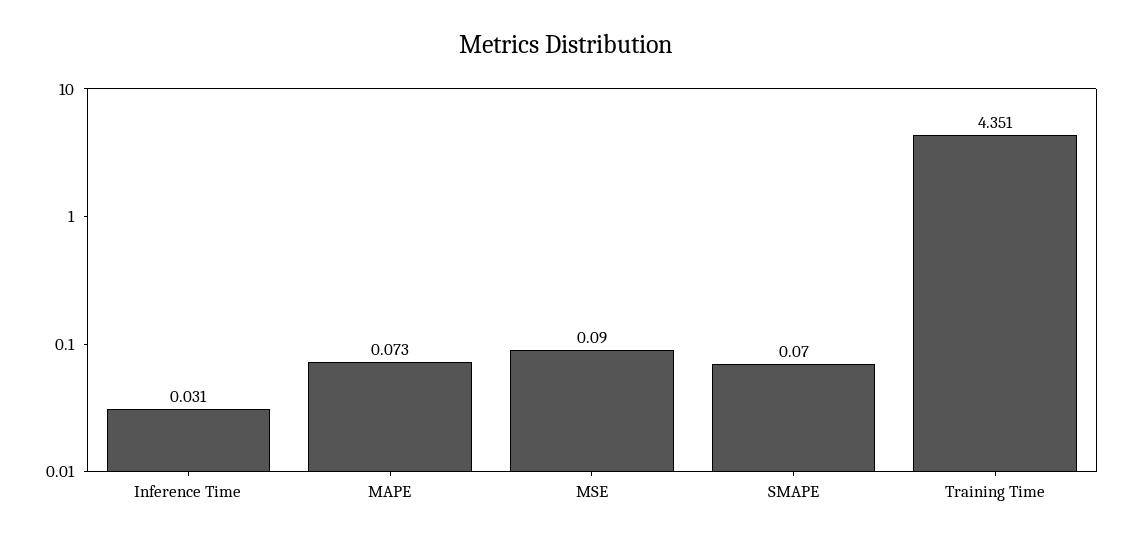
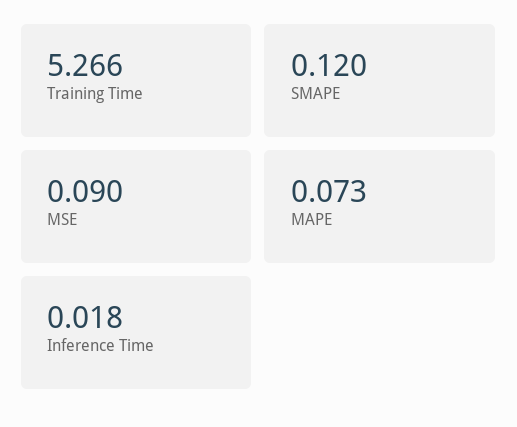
  {
-   "Inference Time": 0.031,
+   "Inference Time": 0.018,
    "MAPE": 0.073,
    "MSE": 0.09,
-   "SMAPE": 0.07,
+   "SMAPE": 0.12,
-   "Training Time": 4.351
+   "Training Time": 5.266
  }

